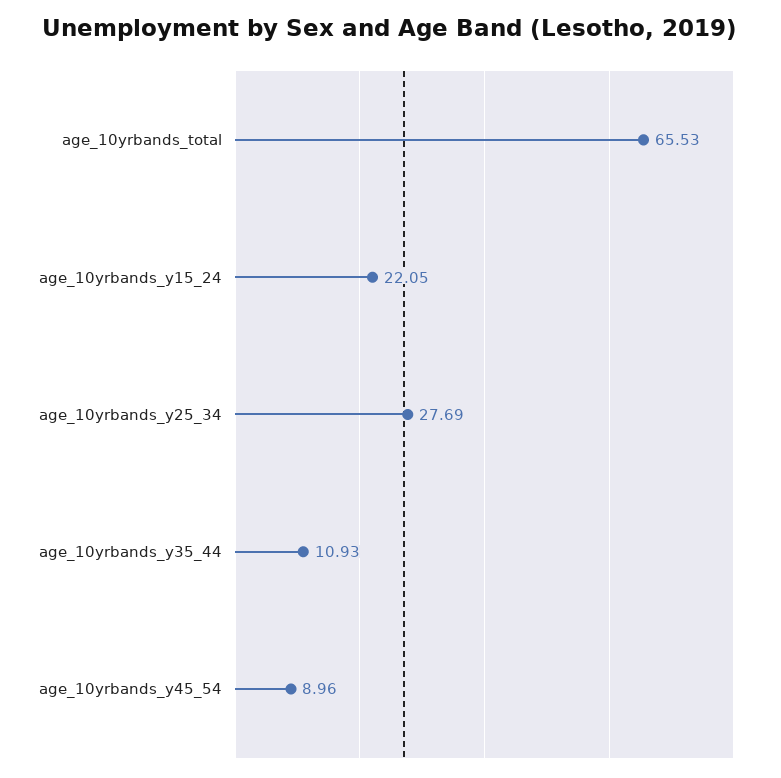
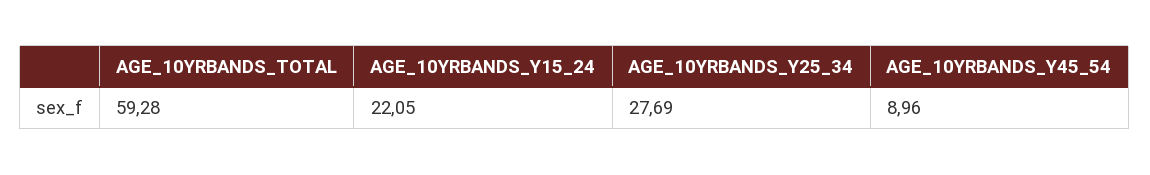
  {
-   "age_10yrbands_total": 65.53,
+   "age_10yrbands_total": 59.28,
    "age_10yrbands_y15_24": 22.05,
    "age_10yrbands_y25_34": 27.69,
-   "age_10yrbands_y35_44": 10.93,
    "age_10yrbands_y45_54": 8.96
  }

